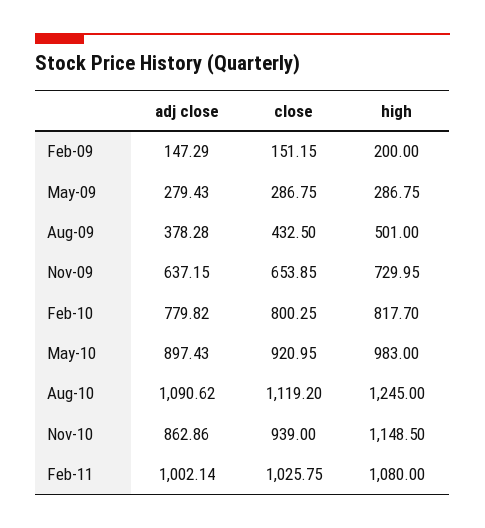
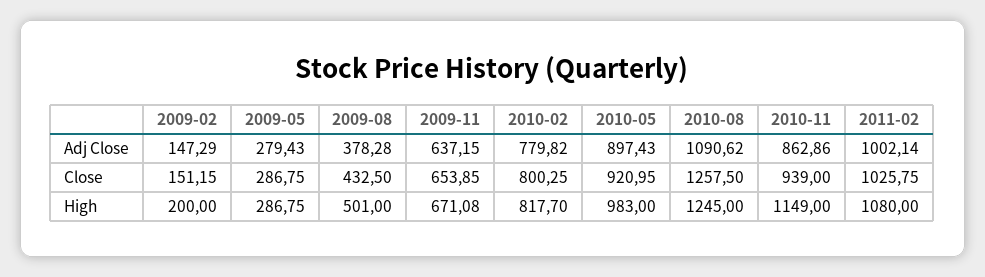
  {
    "adj close": {
      "Feb-09": 147.29,
      "May-09": 279.43,
      "Aug-09": 378.28,
      "Nov-09": 637.15,
      "Feb-10": 779.82,
      "May-10": 897.43,
      "Aug-10": 1090.62,
      "Nov-10": 862.86,
      "Feb-11": 1002.14
    },
    "close": {
      "Feb-09": 151.15,
      "May-09": 286.75,
      "Aug-09": 432.5,
      "Nov-09": 653.85,
      "Feb-10": 800.25,
      "May-10": 920.95,
-     "Aug-10": 1119.2,
+     "Aug-10": 1257.5,
      "Nov-10": 939,
      "Feb-11": 1025.75
    },
    "high": {
      "Feb-09": 200,
      "May-09": 286.75,
      "Aug-09": 501,
-     "Nov-09": 729.95,
+     "Nov-09": 671.08,
      "Feb-10": 817.7,
      "May-10": 983,
      "Aug-10": 1245,
-     "Nov-10": 1148.5,
+     "Nov-10": 1149,
      "Feb-11": 1080
    }
  }

